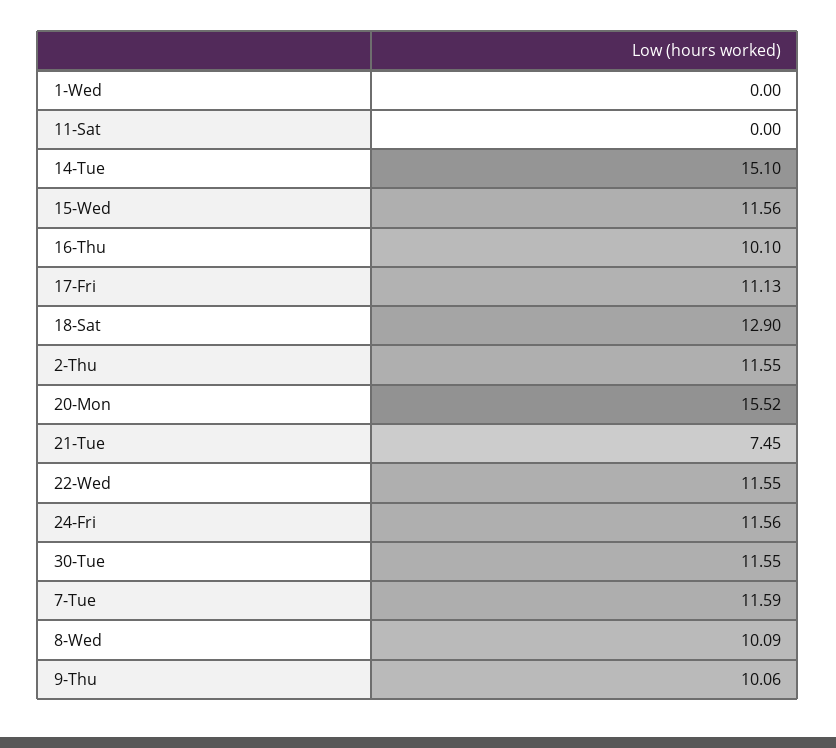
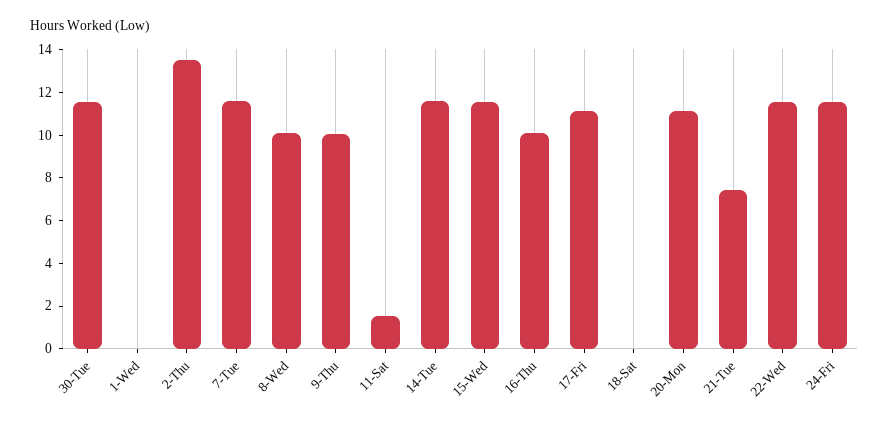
  {
    "1-Wed": 0,
-   "11-Sat": 0,
+   "11-Sat": 1.5,
-   "14-Tue": 15.1,
+   "14-Tue": 11.5,
    "15-Wed": 11.56,
    "16-Thu": 10.1,
    "17-Fri": 11.13,
-   "18-Sat": 12.9,
+   "18-Sat": 0,
-   "2-Thu": 11.55,
+   "2-Thu": 13.5,
-   "20-Mon": 15.52,
+   "20-Mon": 11,
    "21-Tue": 7.45,
    "22-Wed": 11.55,
    "24-Fri": 11.56,
    "30-Tue": 11.55,
    "7-Tue": 11.59,
    "8-Wed": 10.09,
    "9-Thu": 10.06
  }

